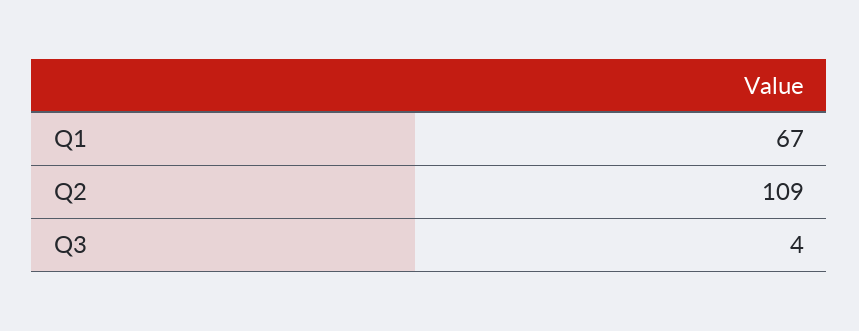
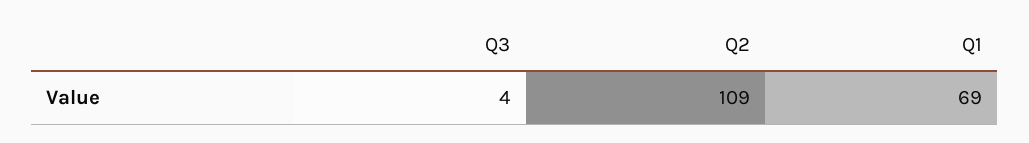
  {
-   "Q1": 67,
+   "Q1": 69,
    "Q2": 109,
    "Q3": 4
  }

